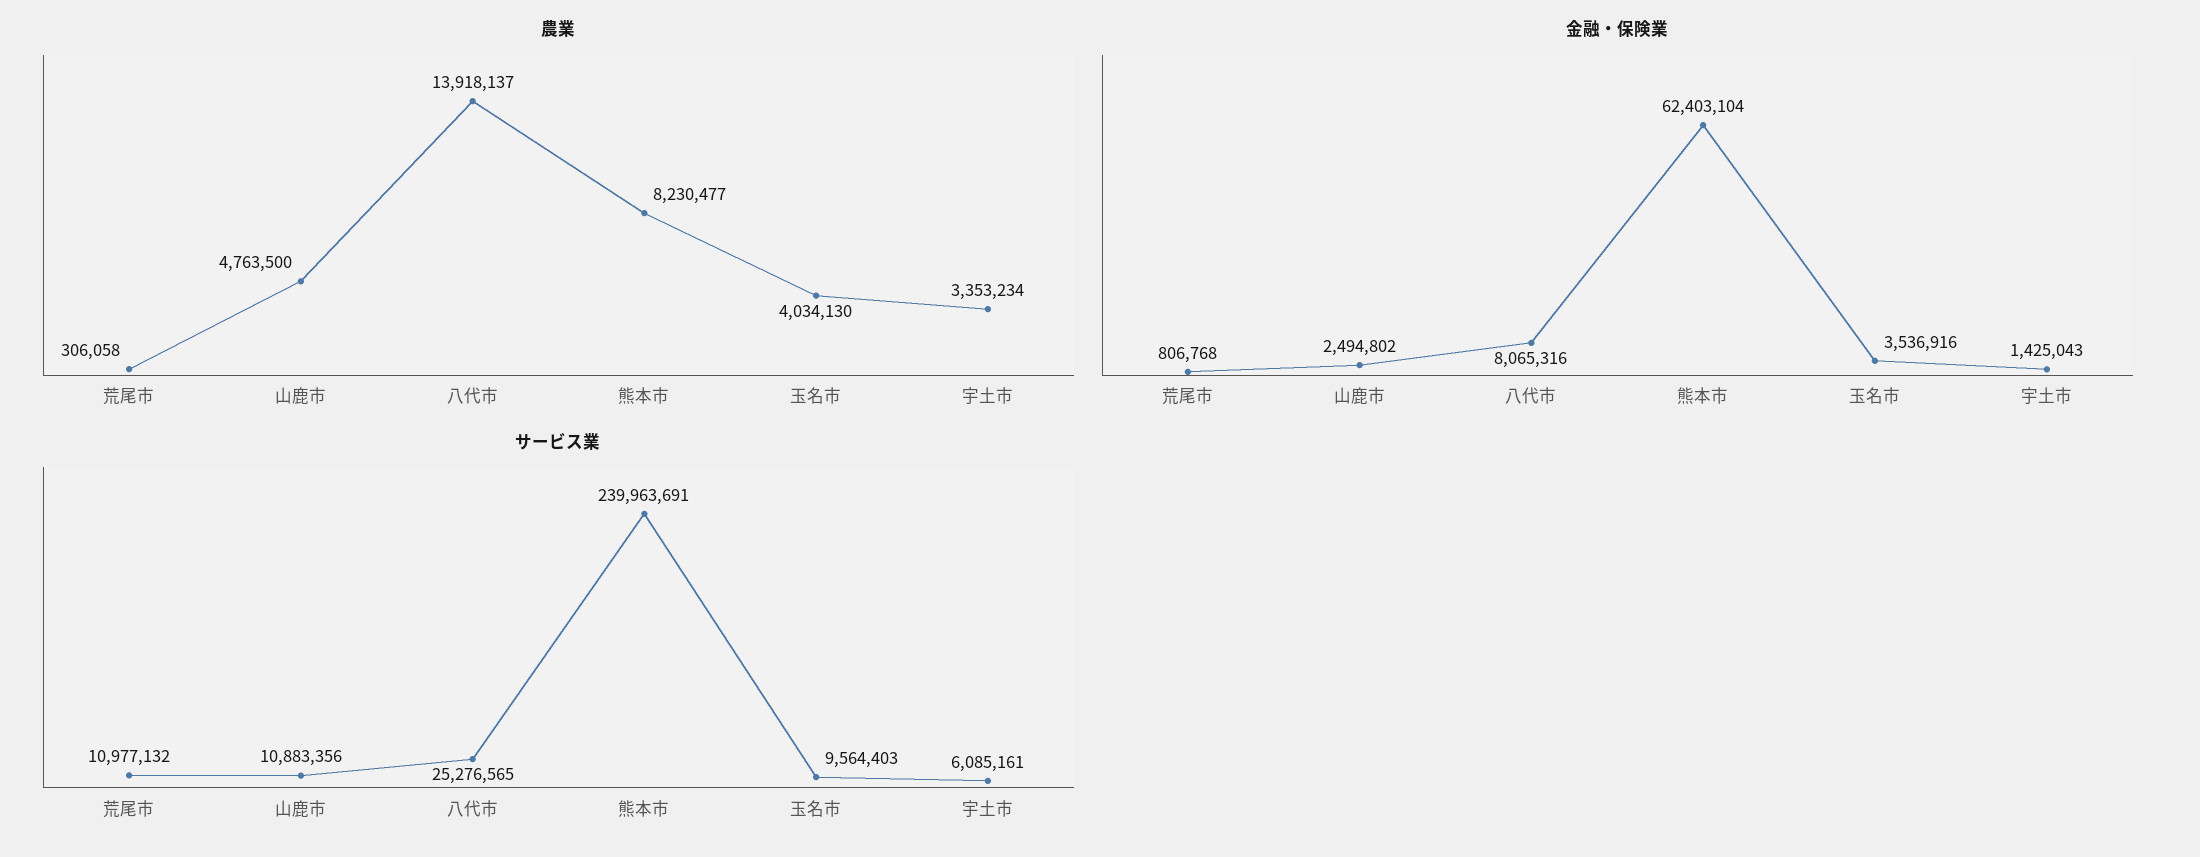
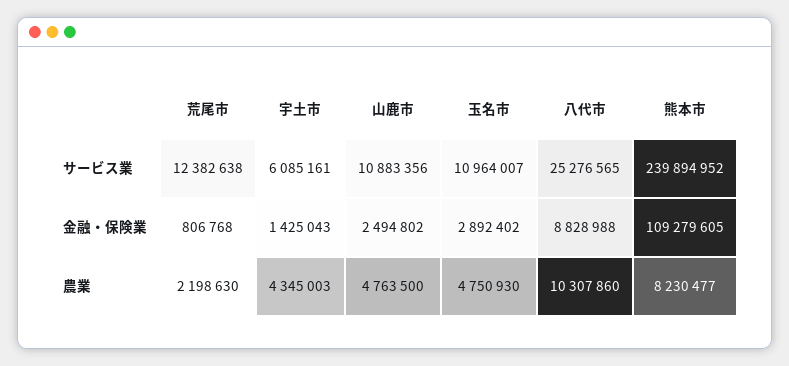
  {
    "農業": {
-     "荒尾市": 306058,
+     "荒尾市": 2198630,
      "山鹿市": 4763500,
-     "八代市": 13918137,
+     "八代市": 10307860,
      "熊本市": 8230477,
-     "玉名市": 4034130,
+     "玉名市": 4750930,
-     "宇土市": 3353234
+     "宇土市": 4345003
    },
    "金融・保険業": {
      "荒尾市": 806768,
      "山鹿市": 2494802,
-     "八代市": 8065316,
+     "八代市": 8828988,
-     "熊本市": 62403104,
+     "熊本市": 109279605,
-     "玉名市": 3536916,
+     "玉名市": 2892402,
      "宇土市": 1425043
    },
    "サービス業": {
-     "荒尾市": 10977132,
+     "荒尾市": 12382638,
      "山鹿市": 10883356,
      "八代市": 25276565,
-     "熊本市": 239963691,
+     "熊本市": 239894952,
-     "玉名市": 9564403,
+     "玉名市": 10964007,
      "宇土市": 6085161
    }
  }

